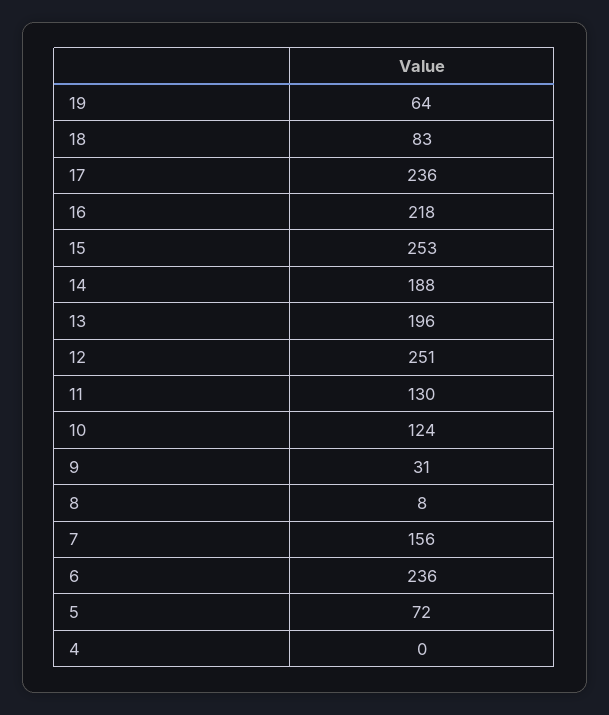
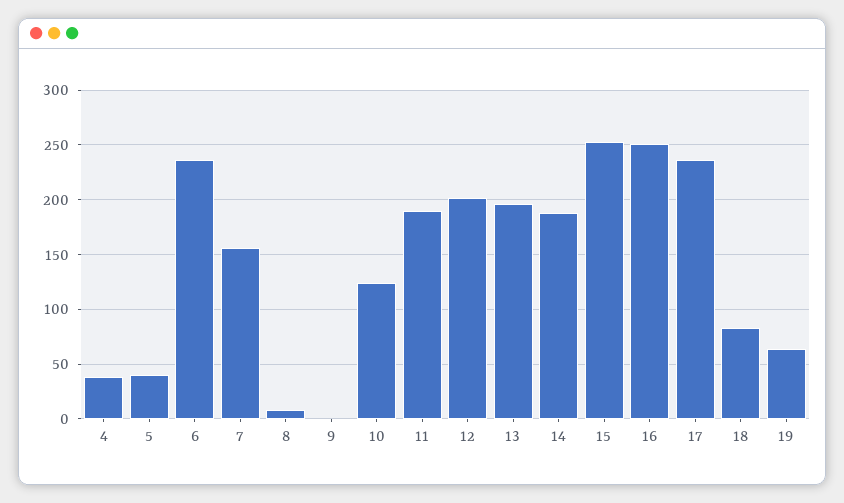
  {
    "19": 64,
    "18": 83,
    "17": 236,
-   "16": 218,
+   "16": 250,
    "15": 253,
    "14": 188,
    "13": 196,
-   "12": 251,
+   "12": 200,
-   "11": 130,
+   "11": 190,
    "10": 124,
-   "9": 31,
+   "9": 0,
    "8": 8,
    "7": 156,
    "6": 236,
-   "5": 72,
+   "5": 40,
-   "4": 0
+   "4": 40
  }

